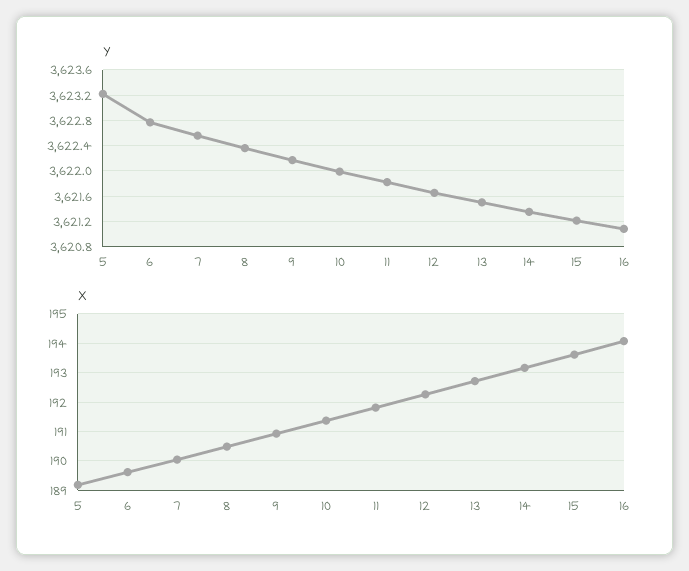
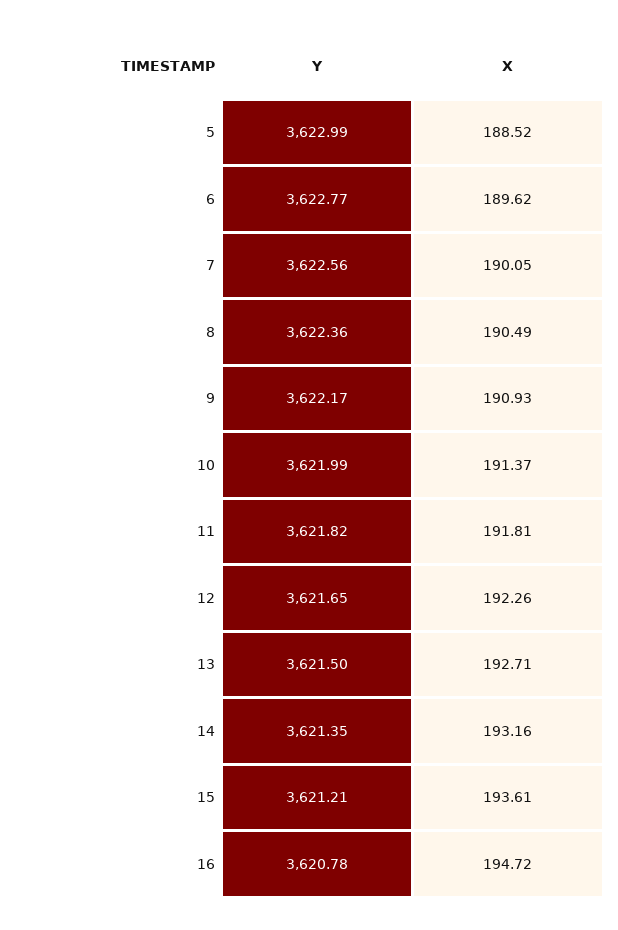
  {
    "Y": {
-     "5": 3623.2,
+     "5": 3622.99,
      "6": 3622.77,
      "7": 3622.56,
      "8": 3622.36,
      "9": 3622.17,
      "10": 3621.99,
      "11": 3621.82,
      "12": 3621.65,
      "13": 3621.5,
      "14": 3621.35,
      "15": 3621.21,
-     "16": 3621.1
+     "16": 3620.78
    },
    "X": {
-     "5": 189.25,
+     "5": 188.52,
      "6": 189.62,
      "7": 190.05,
      "8": 190.49,
      "9": 190.93,
      "10": 191.37,
      "11": 191.81,
      "12": 192.26,
      "13": 192.71,
      "14": 193.16,
      "15": 193.61,
-     "16": 194
+     "16": 194.72
    }
  }

